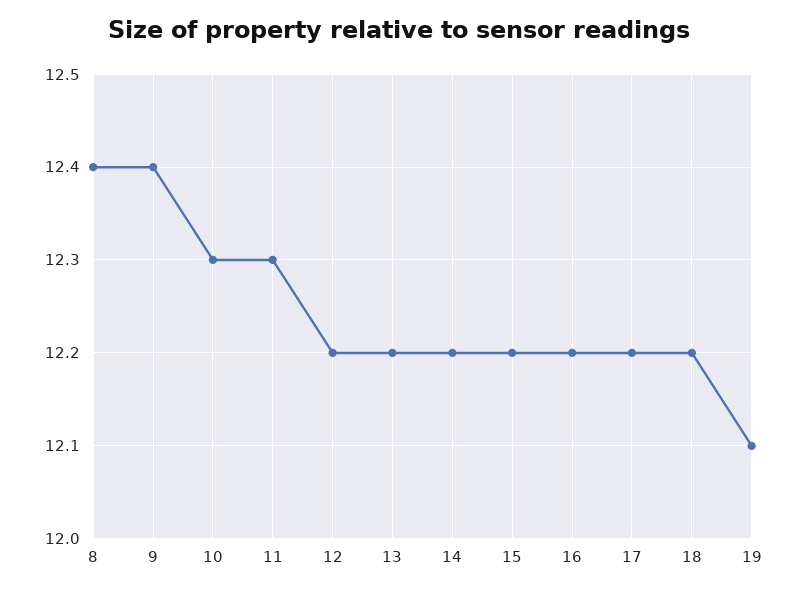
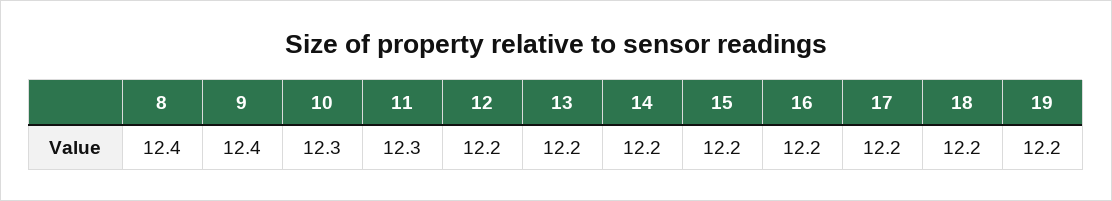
  {
    "8": 12.4,
    "9": 12.4,
    "10": 12.3,
    "11": 12.3,
    "12": 12.2,
    "13": 12.2,
    "14": 12.2,
    "15": 12.2,
    "16": 12.2,
    "17": 12.2,
    "18": 12.2,
-   "19": 12.1
+   "19": 12.2
  }

